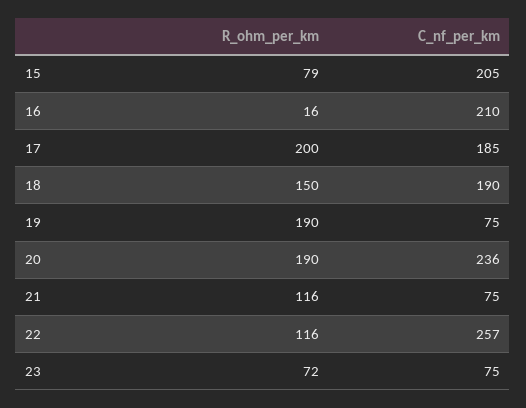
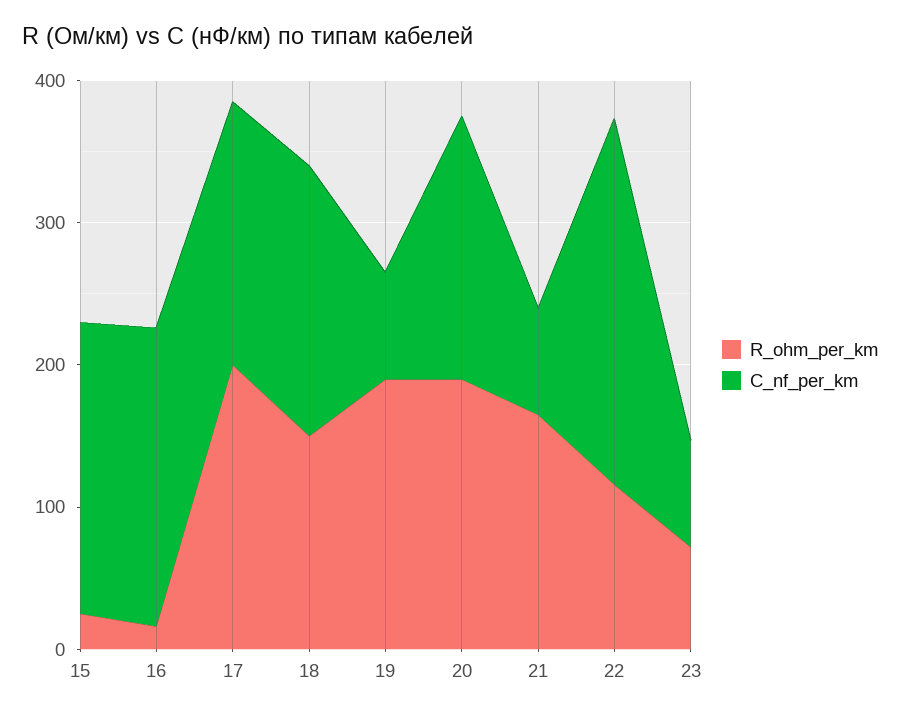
  {
    "R_ohm_per_km": {
-     "15": 79,
+     "15": 20,
      "16": 16,
      "17": 200,
      "18": 150,
      "19": 190,
      "20": 190,
-     "21": 116,
+     "21": 160,
      "22": 116,
      "23": 72
    },
    "C_nf_per_km": {
      "15": 205,
      "16": 210,
      "17": 185,
      "18": 190,
      "19": 75,
-     "20": 236,
+     "20": 180,
      "21": 75,
      "22": 257,
      "23": 75
    }
  }

